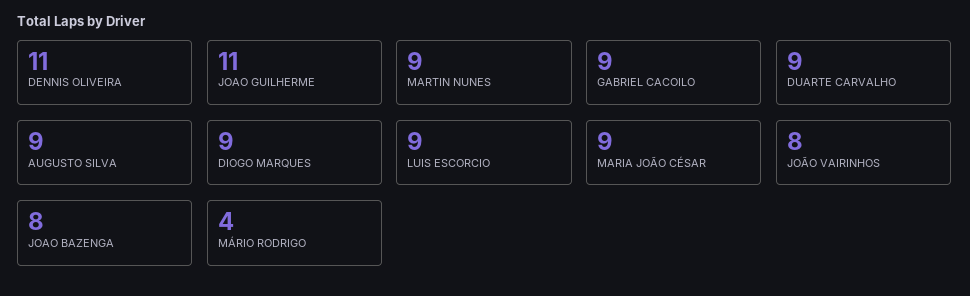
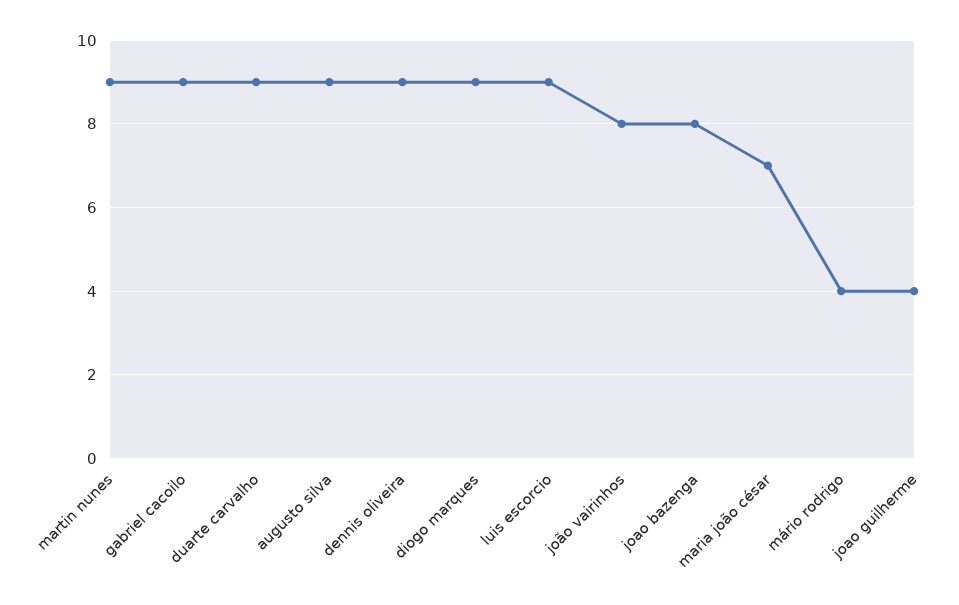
  {
-   "DENNIS OLIVEIRA": 11,
+   "DENNIS OLIVEIRA": 9,
-   "JOAO GUILHERME": 11,
+   "JOAO GUILHERME": 4,
    "MARTIN NUNES": 9,
    "GABRIEL CACOILO": 9,
    "DUARTE CARVALHO": 9,
    "AUGUSTO SILVA": 9,
    "DIOGO MARQUES": 9,
    "LUIS ESCORCIO": 9,
-   "MARIA JOÃO CÉSAR": 9,
+   "MARIA JOÃO CÉSAR": 7,
    "JOÃO VAIRINHOS": 8,
    "JOAO BAZENGA": 8,
    "MÁRIO RODRIGO": 4
  }

